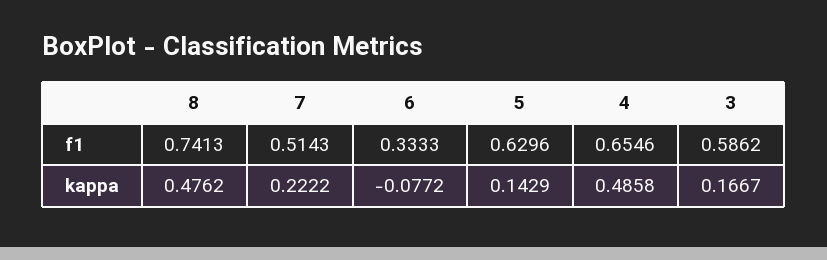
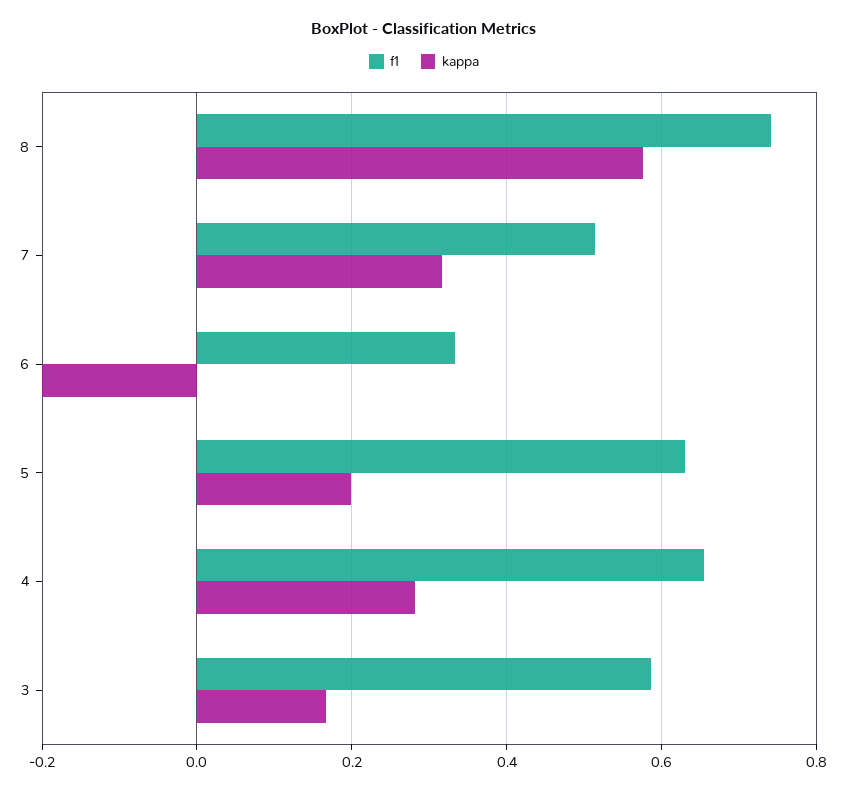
  {
    "f1": {
      "8": 0.7413,
      "7": 0.5143,
      "6": 0.3333,
      "5": 0.6296,
      "4": 0.6546,
      "3": 0.5862
    },
    "kappa": {
-     "8": 0.4762,
+     "8": 0.58,
-     "7": 0.2222,
+     "7": 0.32,
-     "6": -0.0772,
+     "6": -0.2,
-     "5": 0.1429,
+     "5": 0.2,
-     "4": 0.4858,
+     "4": 0.28,
      "3": 0.1667
    }
  }

